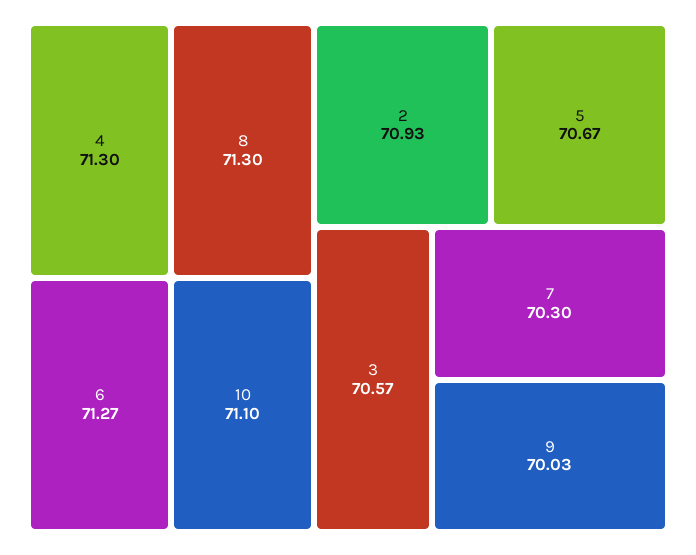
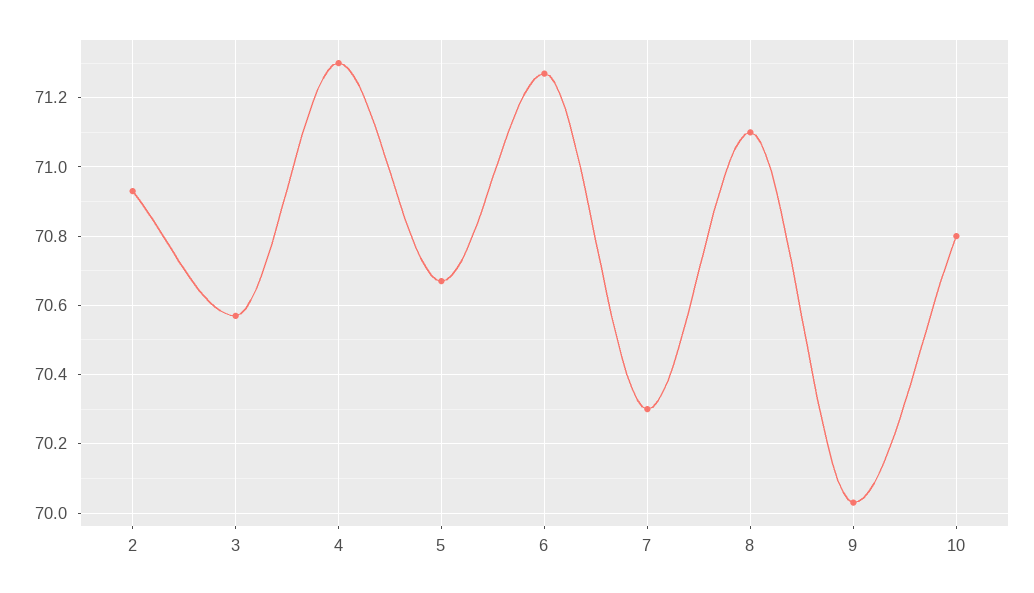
  {
    "4": 71.3,
-   "8": 71.3,
+   "8": 71.1,
    "6": 71.27,
-   "10": 71.1,
+   "10": 70.8,
    "2": 70.93,
    "5": 70.67,
    "3": 70.57,
    "7": 70.3,
    "9": 70.03
  }

